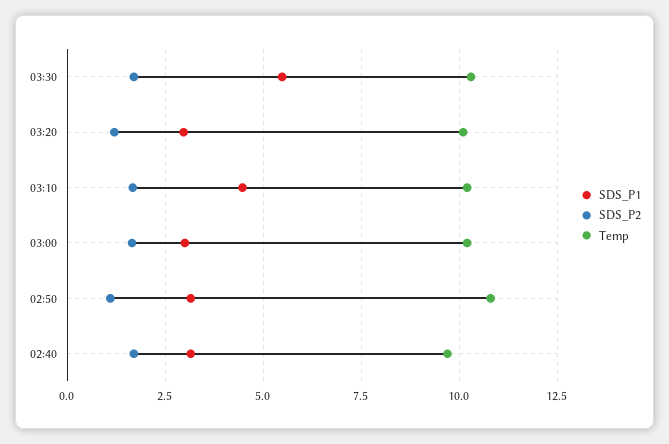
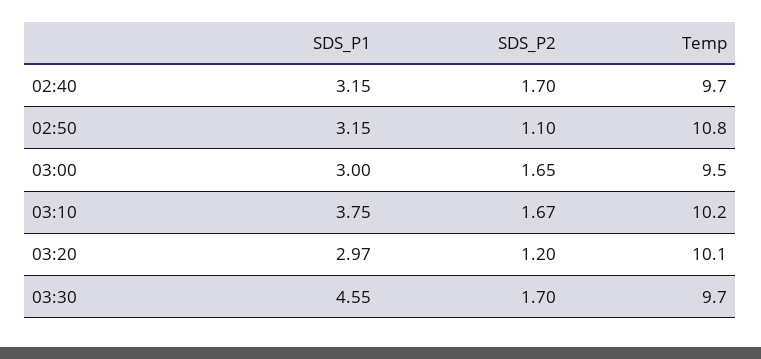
  {
    "SDS_P1": {
-     "03:30": 5.5,
+     "03:30": 4.55,
      "03:20": 2.97,
-     "03:10": 4.5,
+     "03:10": 3.75,
      "03:00": 3,
      "02:50": 3.15,
      "02:40": 3.15
    },
    "SDS_P2": {
      "03:30": 1.7,
      "03:20": 1.2,
      "03:10": 1.67,
      "03:00": 1.65,
      "02:50": 1.1,
      "02:40": 1.7
    },
    "Temp": {
-     "03:30": 10.25,
+     "03:30": 9.7,
      "03:20": 10.1,
      "03:10": 10.2,
-     "03:00": 10.25,
+     "03:00": 9.5,
      "02:50": 10.8,
      "02:40": 9.7
    }
  }

